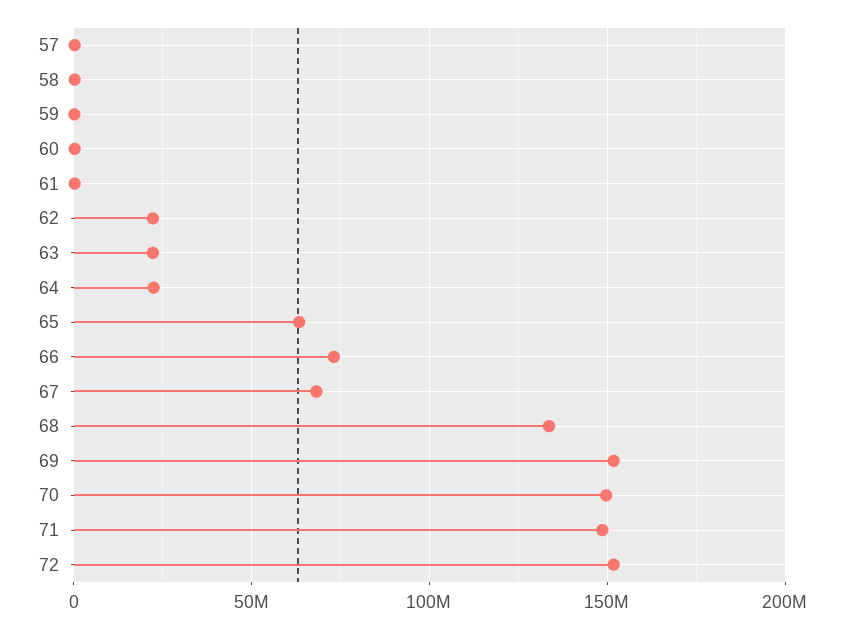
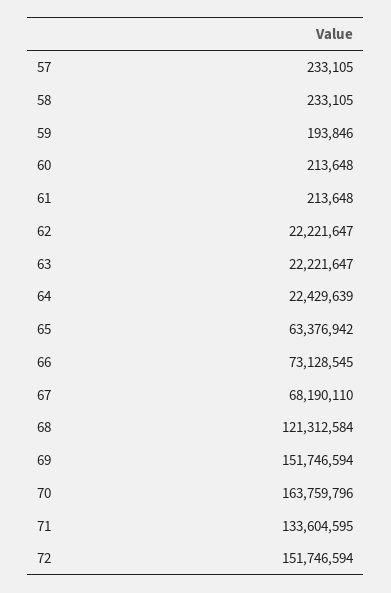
  {
    "57": 233105,
    "58": 233105,
    "59": 193846,
    "60": 213648,
    "61": 213648,
    "62": 22221647,
    "63": 22221647,
    "64": 22429639,
    "65": 63376942,
    "66": 73128545,
    "67": 68190110,
-   "68": 135000000,
+   "68": 121312584,
    "69": 151746594,
-   "70": 150000000,
+   "70": 163759796,
-   "71": 150000000,
+   "71": 133604595,
    "72": 151746594
  }

